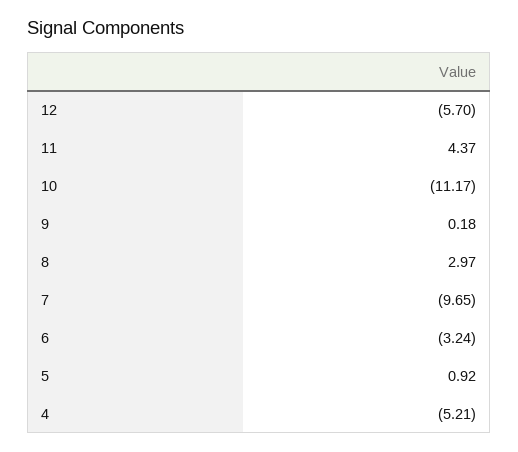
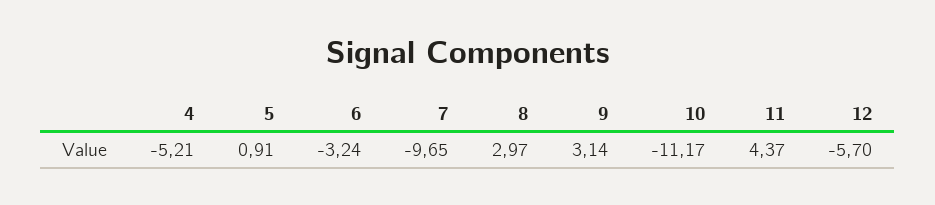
  {
    "12": -5.7,
    "11": 4.37,
    "10": -11.17,
-   "9": 0.18,
+   "9": 3.14,
    "8": 2.97,
    "7": -9.65,
    "6": -3.24,
-   "5": 0.92,
+   "5": 0.91,
    "4": -5.21
  }

